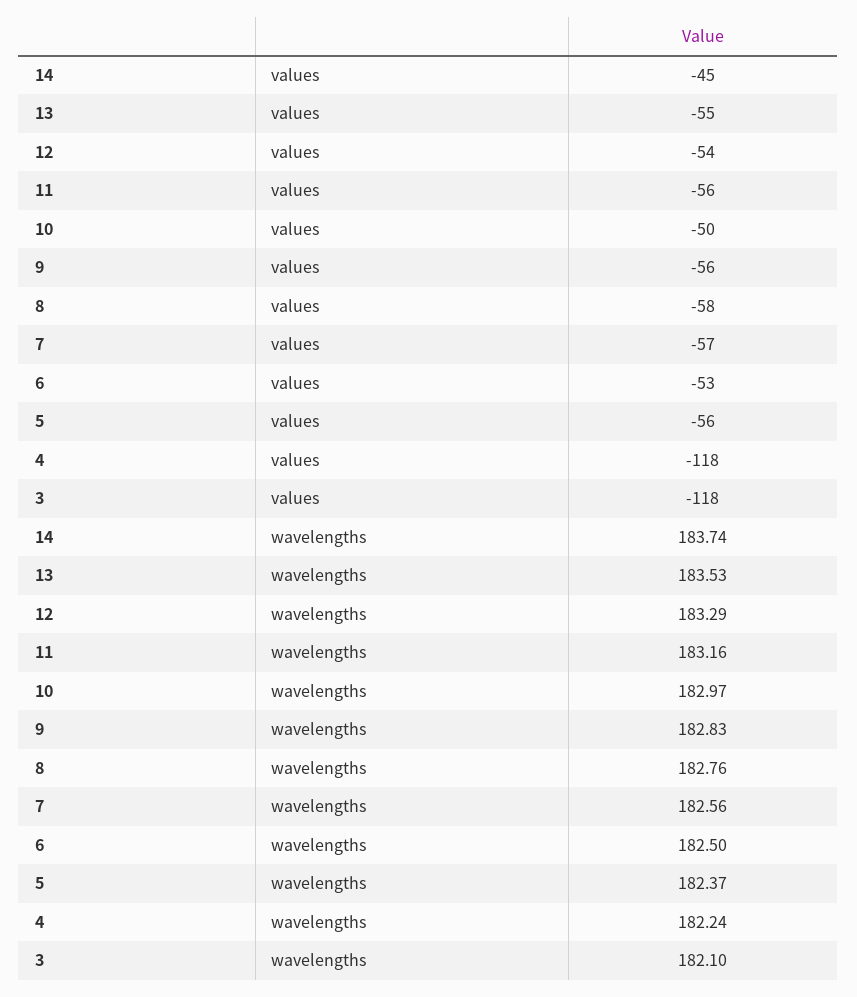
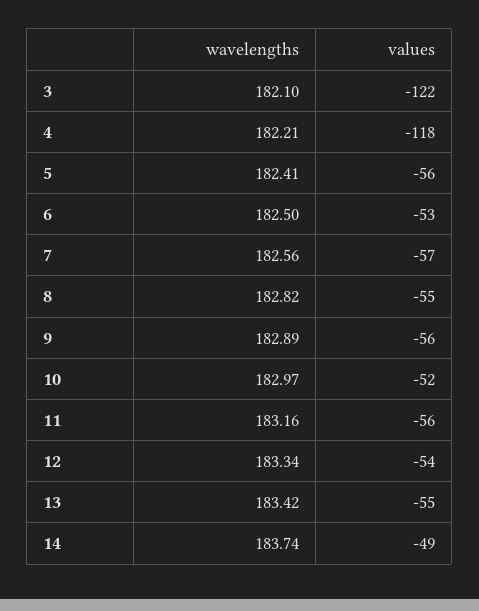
  {
    "14": {
-     "values": -45,
+     "values": -49,
      "wavelengths": 183.74
    },
    "13": {
      "values": -55,
-     "wavelengths": 183.53
+     "wavelengths": 183.42
    },
    "12": {
      "values": -54,
-     "wavelengths": 183.29
+     "wavelengths": 183.34
    },
    "11": {
      "values": -56,
      "wavelengths": 183.16
    },
    "10": {
-     "values": -50,
+     "values": -52,
      "wavelengths": 182.97
    },
    "9": {
      "values": -56,
-     "wavelengths": 182.83
+     "wavelengths": 182.89
    },
    "8": {
-     "values": -58,
+     "values": -55,
-     "wavelengths": 182.76
+     "wavelengths": 182.82
    },
    "7": {
      "values": -57,
      "wavelengths": 182.56
    },
    "6": {
      "values": -53,
      "wavelengths": 182.5
    },
    "5": {
      "values": -56,
-     "wavelengths": 182.37
+     "wavelengths": 182.41
    },
    "4": {
      "values": -118,
-     "wavelengths": 182.24
+     "wavelengths": 182.21
    },
    "3": {
-     "values": -118,
+     "values": -122,
      "wavelengths": 182.1
    }
  }

